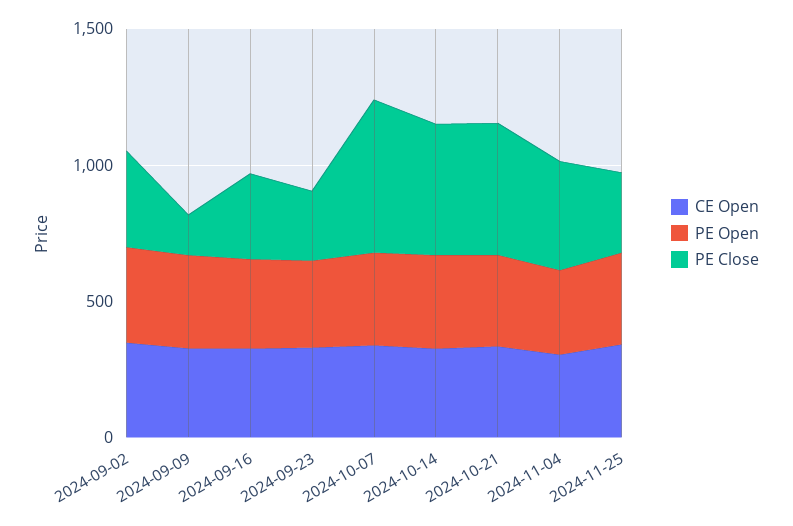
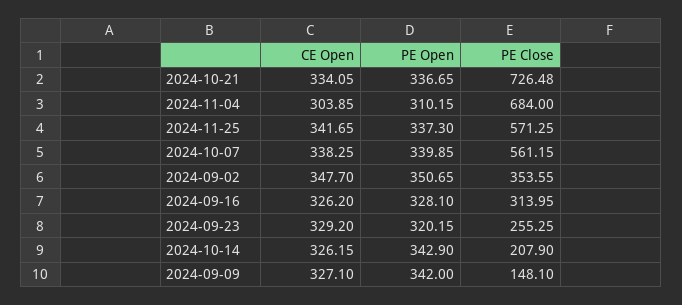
  {
    "CE Open": {
      "2024-09-02": 347.7,
      "2024-09-09": 327.1,
      "2024-09-16": 326.2,
      "2024-09-23": 329.2,
      "2024-10-07": 338.25,
      "2024-10-14": 326.15,
      "2024-10-21": 334.05,
      "2024-11-04": 303.85,
      "2024-11-25": 341.65
    },
    "PE Open": {
      "2024-09-02": 350.65,
      "2024-09-09": 342,
      "2024-09-16": 328.1,
      "2024-09-23": 320.15,
      "2024-10-07": 339.85,
      "2024-10-14": 342.9,
      "2024-10-21": 336.65,
      "2024-11-04": 310.15,
      "2024-11-25": 337.3
    },
    "PE Close": {
      "2024-09-02": 353.55,
      "2024-09-09": 148.1,
      "2024-09-16": 313.95,
      "2024-09-23": 255.25,
      "2024-10-07": 561.15,
-     "2024-10-14": 500,
+     "2024-10-14": 207.9,
-     "2024-10-21": 500,
+     "2024-10-21": 726.48,
-     "2024-11-04": 400,
+     "2024-11-04": 684,
-     "2024-11-25": 300
+     "2024-11-25": 571.25
    }
  }

